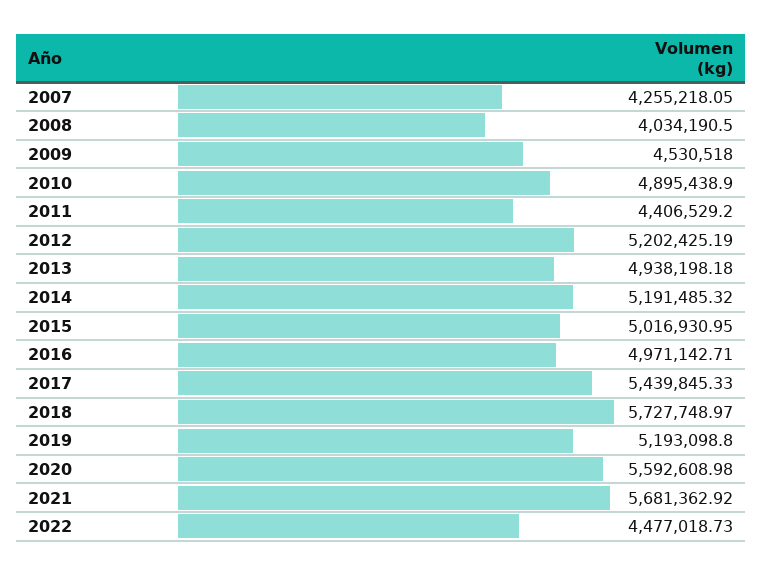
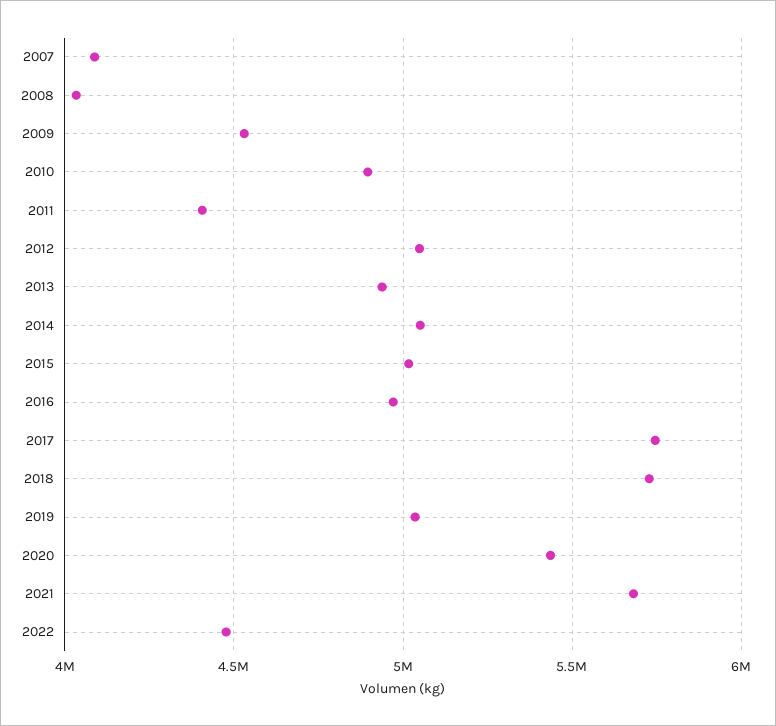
  {
-   "2007": 4255218.05,
+   "2007": 4100000,
    "2008": 4034190.5,
    "2009": 4530518,
    "2010": 4895438.9,
    "2011": 4406529.2,
-   "2012": 5202425.19,
+   "2012": 5050000,
    "2013": 4938198.18,
-   "2014": 5191485.32,
+   "2014": 5050000,
    "2015": 5016930.95,
    "2016": 4971142.71,
-   "2017": 5439845.33,
+   "2017": 5750000,
    "2018": 5727748.97,
-   "2019": 5193098.8,
+   "2019": 5050000,
-   "2020": 5592608.98,
+   "2020": 5450000,
    "2021": 5681362.92,
    "2022": 4477018.73
  }

